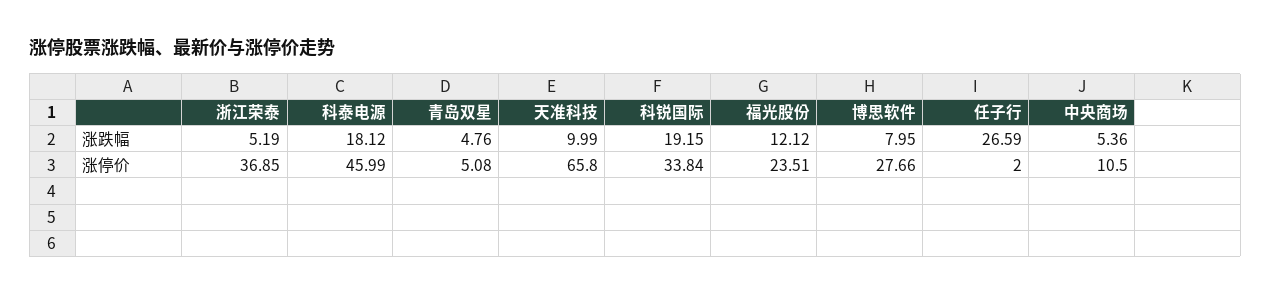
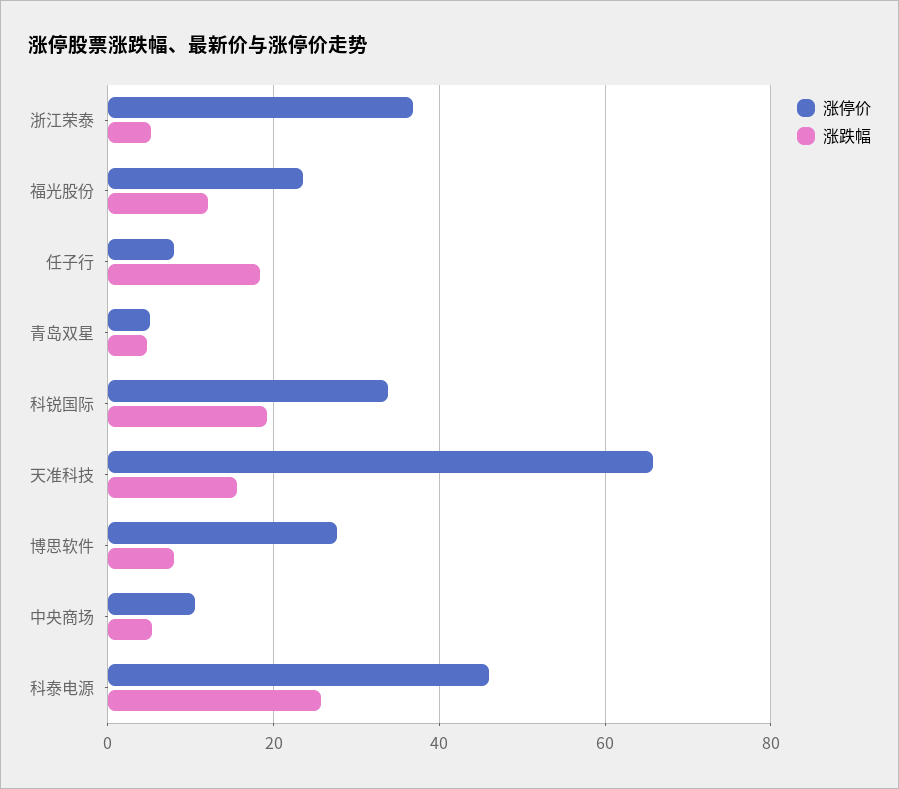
  {
    "涨跌幅": {
      "浙江荣泰": 5.19,
-     "科泰电源": 18.12,
+     "科泰电源": 26,
      "青岛双星": 4.76,
-     "天准科技": 9.99,
+     "天准科技": 16,
      "科锐国际": 19.15,
      "福光股份": 12.12,
      "博思软件": 7.95,
-     "任子行": 26.59,
+     "任子行": 18,
      "中央商场": 5.36
    },
    "涨停价": {
      "浙江荣泰": 36.85,
      "科泰电源": 45.99,
      "青岛双星": 5.08,
      "天准科技": 65.8,
      "科锐国际": 33.84,
      "福光股份": 23.51,
      "博思软件": 27.66,
-     "任子行": 2,
+     "任子行": 8,
      "中央商场": 10.5
    }
  }

